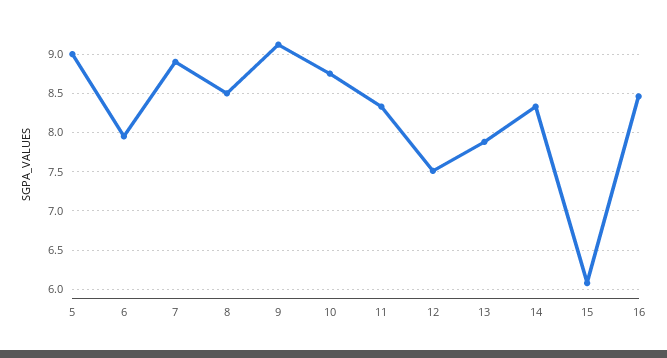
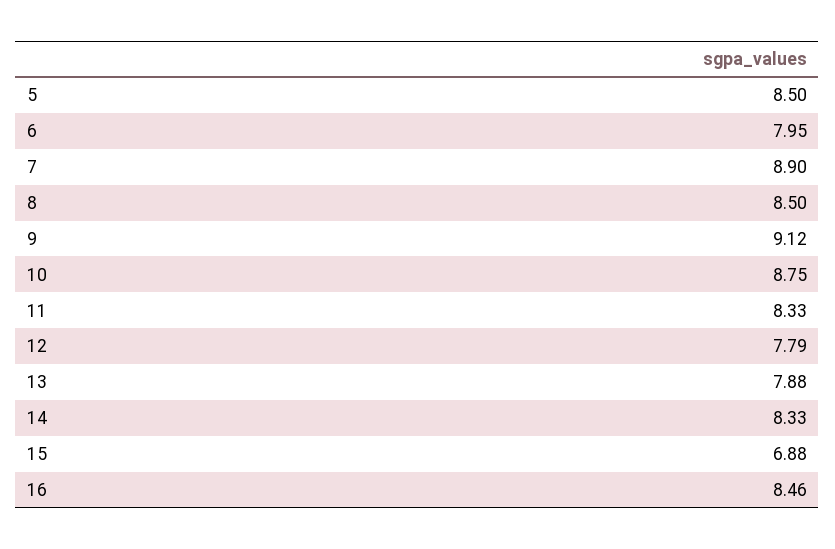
  {
-   "5": 9,
+   "5": 8.5,
    "6": 7.95,
    "7": 8.9,
    "8": 8.5,
    "9": 9.12,
    "10": 8.75,
    "11": 8.33,
-   "12": 7.5,
+   "12": 7.79,
    "13": 7.88,
    "14": 8.33,
-   "15": 6.1,
+   "15": 6.88,
    "16": 8.46
  }

